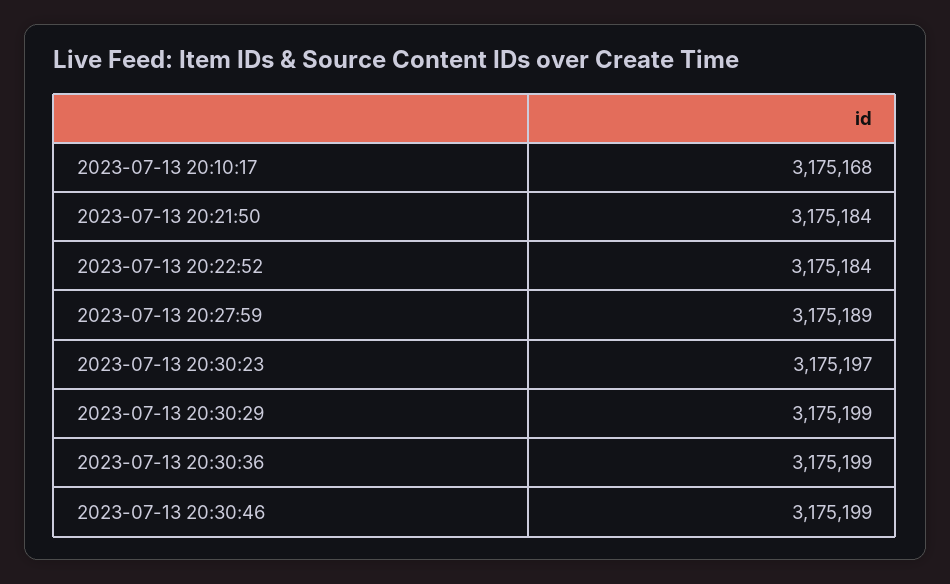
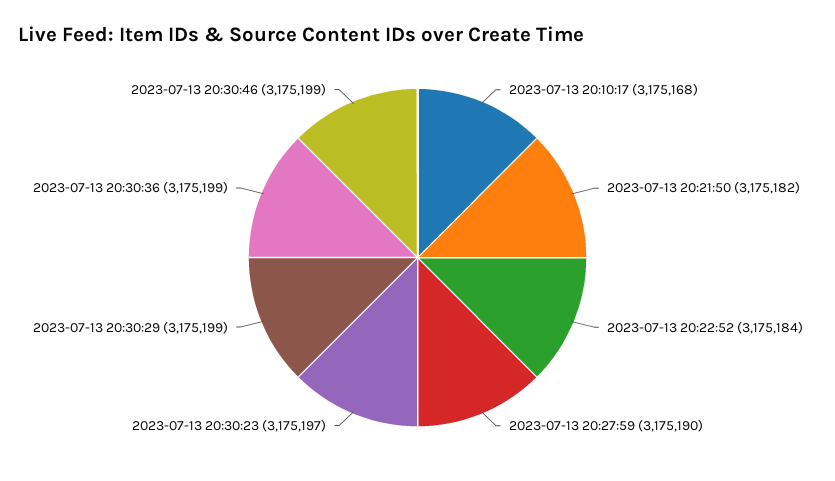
  {
    "2023-07-13 20:10:17": 3175168,
-   "2023-07-13 20:21:50": 3175184,
+   "2023-07-13 20:21:50": 3175182,
    "2023-07-13 20:22:52": 3175184,
-   "2023-07-13 20:27:59": 3175189,
+   "2023-07-13 20:27:59": 3175190,
    "2023-07-13 20:30:23": 3175197,
    "2023-07-13 20:30:29": 3175199,
    "2023-07-13 20:30:36": 3175199,
    "2023-07-13 20:30:46": 3175199
  }

